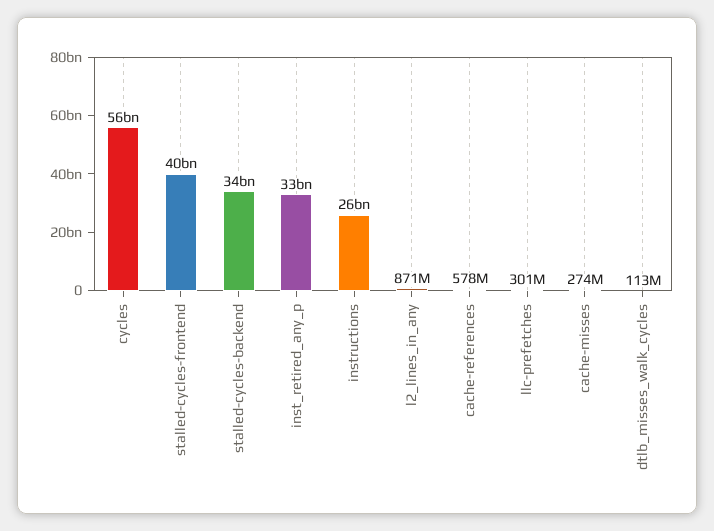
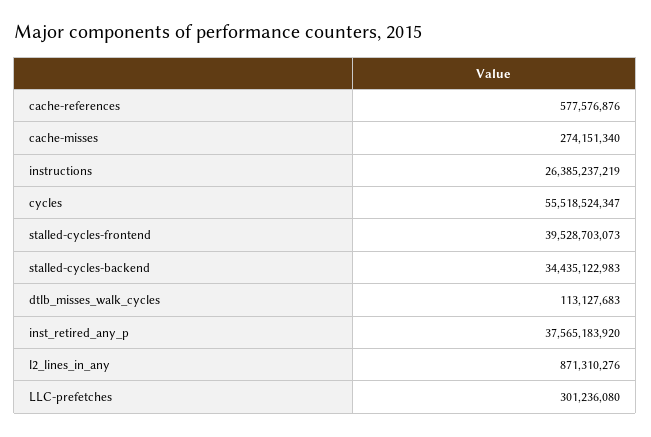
  {
    "cycles": 55518524347,
    "stalled-cycles-frontend": 39528703073,
    "stalled-cycles-backend": 34435122983,
-   "inst_retired_any_p": 33000000000,
+   "inst_retired_any_p": 37565183920,
    "instructions": 26385237219,
    "l2_lines_in_any": 871310276,
    "cache-references": 577576876,
    "llc-prefetches": 301236080,
    "cache-misses": 274151340,
    "dtlb_misses_walk_cycles": 113127683
  }

